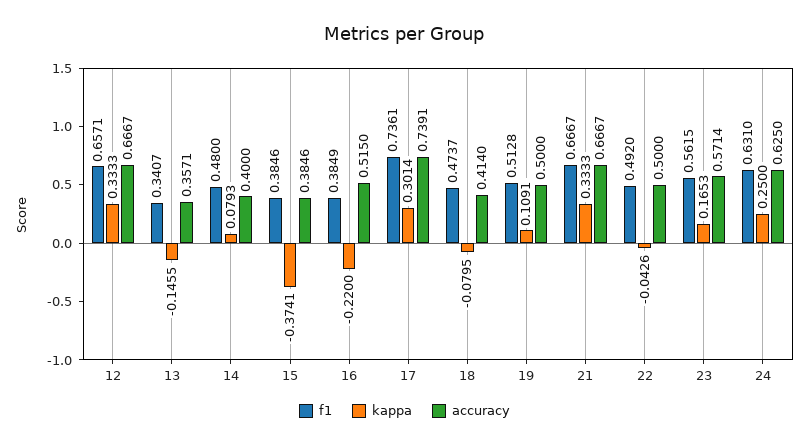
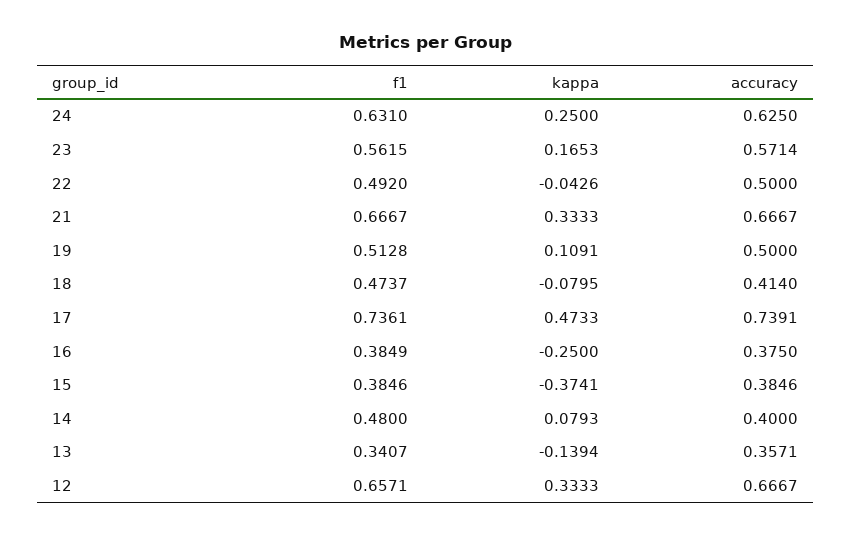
  {
    "f1": {
      "12": 0.6571,
      "13": 0.3407,
      "14": 0.48,
      "15": 0.3846,
      "16": 0.3849,
      "17": 0.7361,
      "18": 0.4737,
      "19": 0.5128,
      "21": 0.6667,
      "22": 0.492,
      "23": 0.5615,
      "24": 0.631
    },
    "kappa": {
      "12": 0.3333,
-     "13": -0.1455,
+     "13": -0.1394,
      "14": 0.0793,
      "15": -0.3741,
-     "16": -0.22,
+     "16": -0.25,
-     "17": 0.3014,
+     "17": 0.4733,
      "18": -0.0795,
      "19": 0.1091,
      "21": 0.3333,
      "22": -0.0426,
      "23": 0.1653,
      "24": 0.25
    },
    "accuracy": {
      "12": 0.6667,
      "13": 0.3571,
      "14": 0.4,
      "15": 0.3846,
-     "16": 0.515,
+     "16": 0.375,
      "17": 0.7391,
      "18": 0.414,
      "19": 0.5,
      "21": 0.6667,
      "22": 0.5,
      "23": 0.5714,
      "24": 0.625
    }
  }

